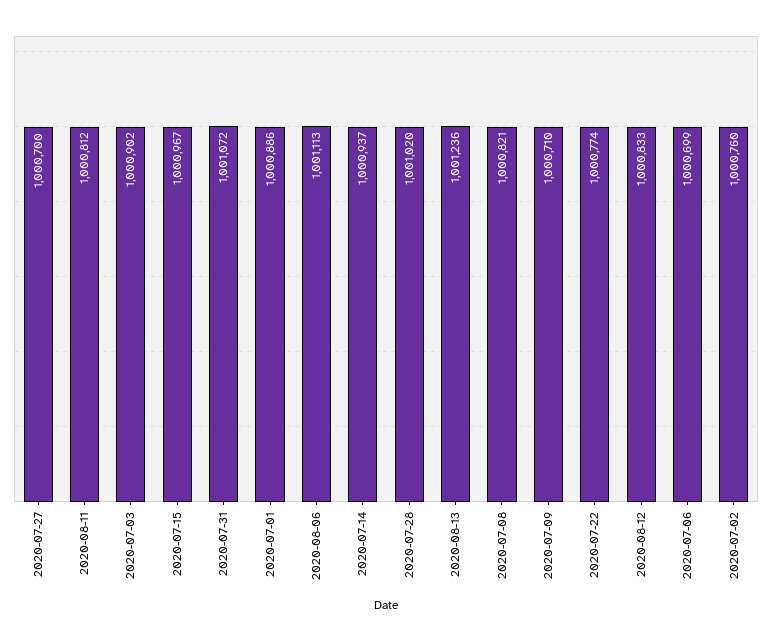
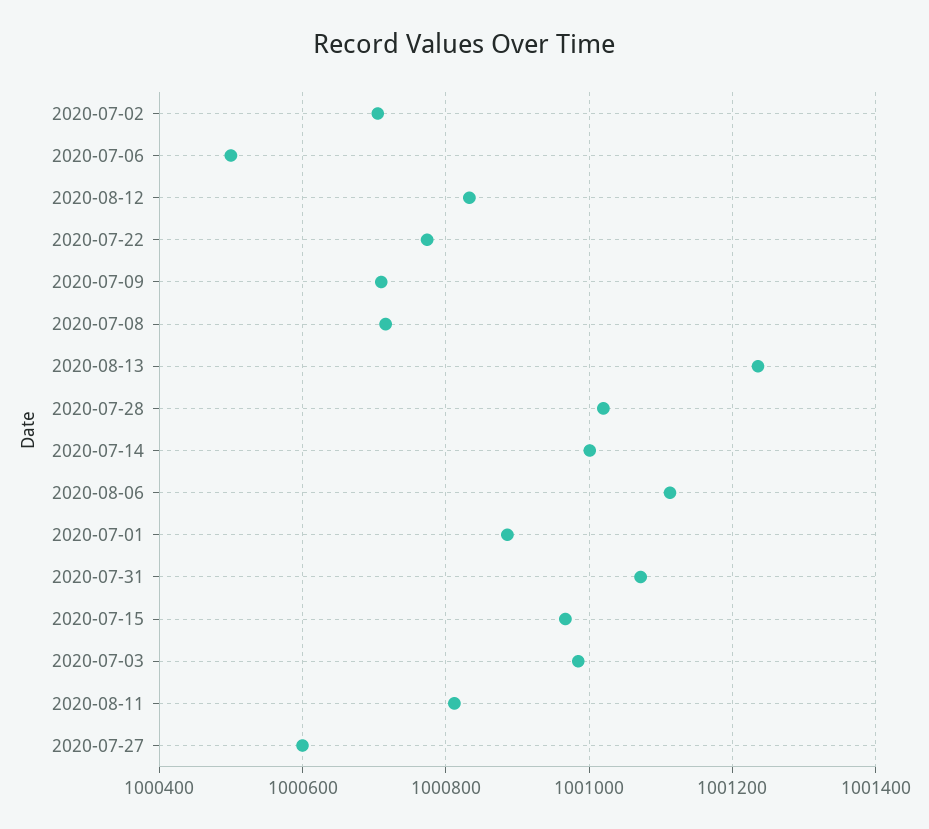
  {
-   "2020-07-27": 1000700,
+   "2020-07-27": 1000600,
    "2020-08-11": 1000812,
-   "2020-07-03": 1000902,
+   "2020-07-03": 1000980,
    "2020-07-15": 1000967,
    "2020-07-31": 1001072,
    "2020-07-01": 1000886,
    "2020-08-06": 1001113,
-   "2020-07-14": 1000937,
+   "2020-07-14": 1001000,
    "2020-07-28": 1001020,
    "2020-08-13": 1001236,
-   "2020-07-08": 1000821,
+   "2020-07-08": 1000720,
    "2020-07-09": 1000710,
    "2020-07-22": 1000774,
    "2020-08-12": 1000833,
-   "2020-07-06": 1000699,
+   "2020-07-06": 1000500,
-   "2020-07-02": 1000760
+   "2020-07-02": 1000700
  }

